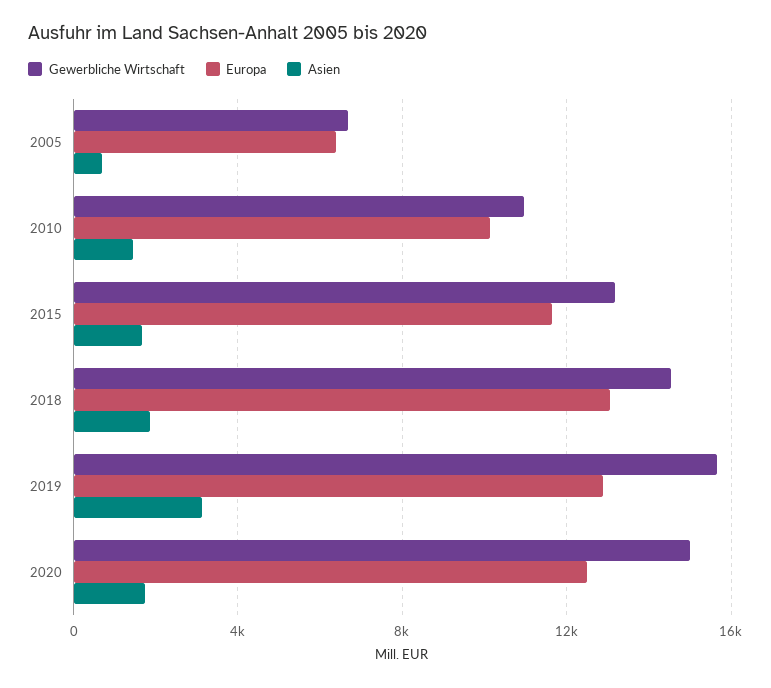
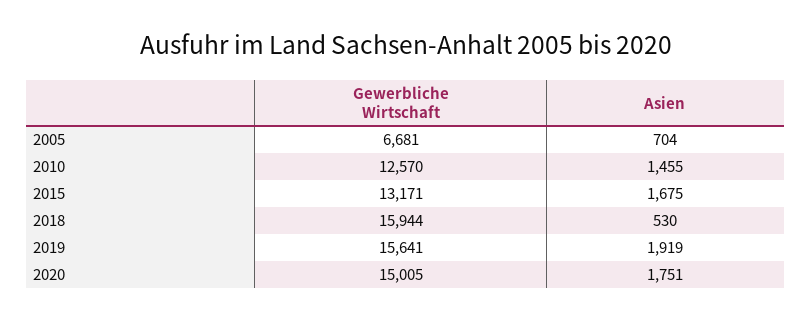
  {
    "Gewerbliche Wirtschaft": {
      "2005": 6681,
-     "2010": 11000,
+     "2010": 12570,
      "2015": 13171,
-     "2018": 14500,
+     "2018": 15944,
      "2019": 15641,
      "2020": 15005
    },
-   "Europa": {
-     "2005": 6500,
-     "2010": 10000,
-     "2015": 11500,
-     "2018": 13000,
-     "2019": 13000,
-     "2020": 12500
-   },
    "Asien": {
      "2005": 704,
      "2010": 1455,
      "2015": 1675,
-     "2018": 2000,
+     "2018": 530,
-     "2019": 3000,
+     "2019": 1919,
      "2020": 1751
    }
  }

